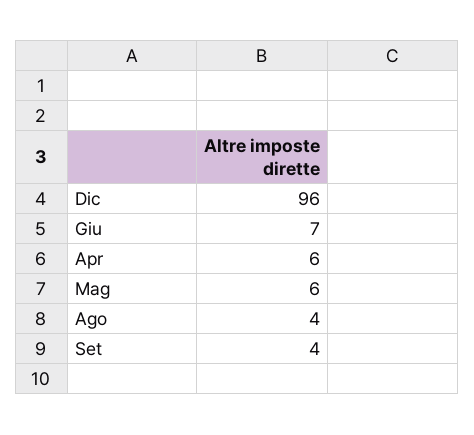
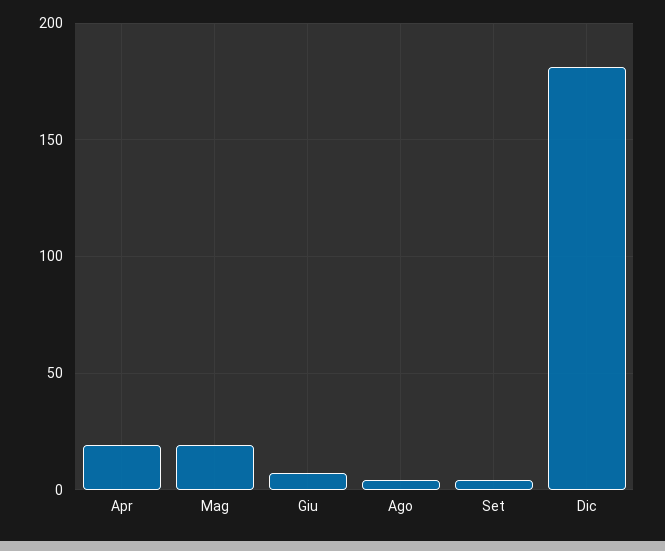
  {
-   "Dic": 96,
+   "Dic": 180,
    "Giu": 7,
-   "Apr": 6,
+   "Apr": 20,
-   "Mag": 6,
+   "Mag": 20,
    "Ago": 4,
    "Set": 4
  }

